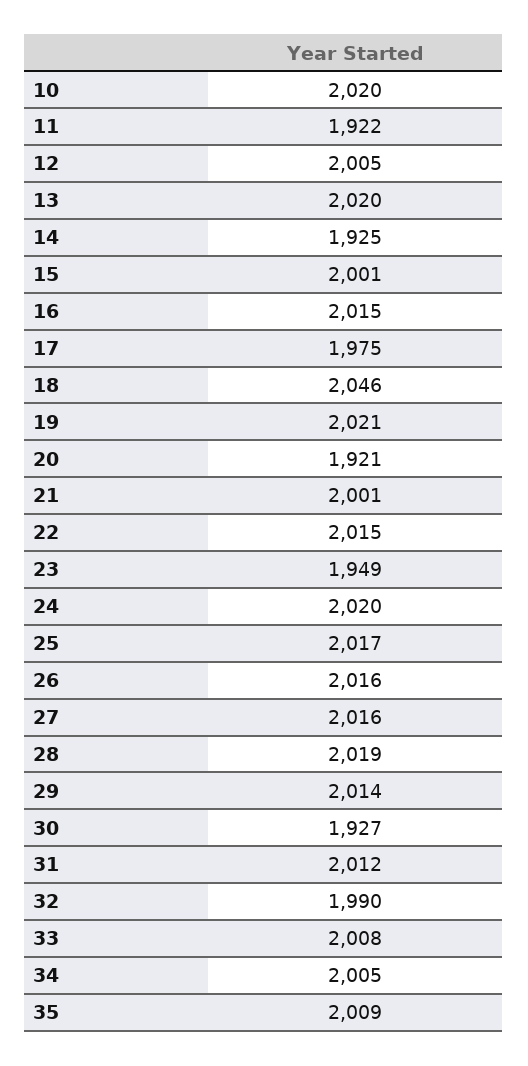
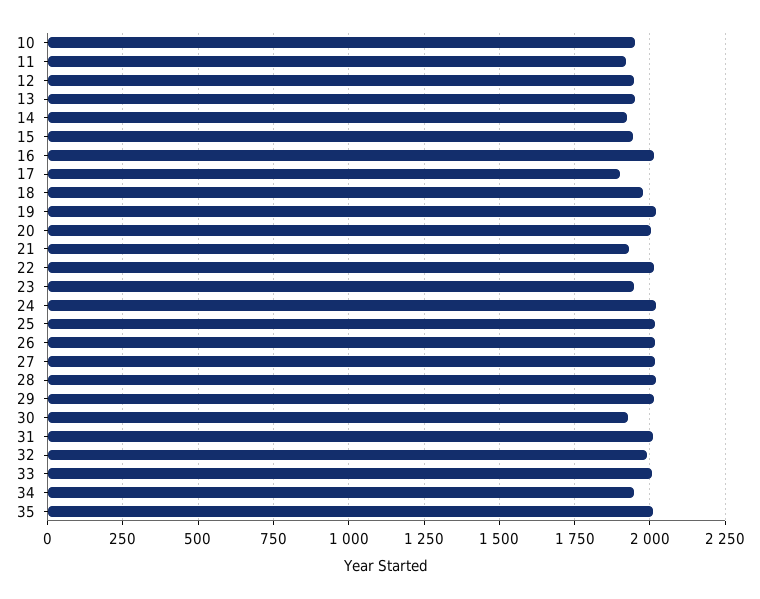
  {
-   "10": 2020,
+   "10": 1950,
    "11": 1922,
-   "12": 2005,
+   "12": 1950,
-   "13": 2020,
+   "13": 1950,
    "14": 1925,
-   "15": 2001,
+   "15": 1950,
    "16": 2015,
-   "17": 1975,
+   "17": 1900,
-   "18": 2046,
+   "18": 1975,
    "19": 2021,
-   "20": 1921,
+   "20": 2000,
-   "21": 2001,
+   "21": 1925,
    "22": 2015,
    "23": 1949,
    "24": 2020,
    "25": 2017,
    "26": 2016,
    "27": 2016,
    "28": 2019,
    "29": 2014,
    "30": 1927,
    "31": 2012,
    "32": 1990,
    "33": 2008,
-   "34": 2005,
+   "34": 1950,
    "35": 2009
  }

